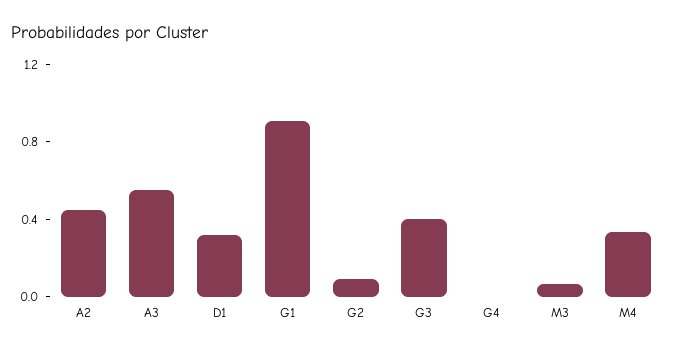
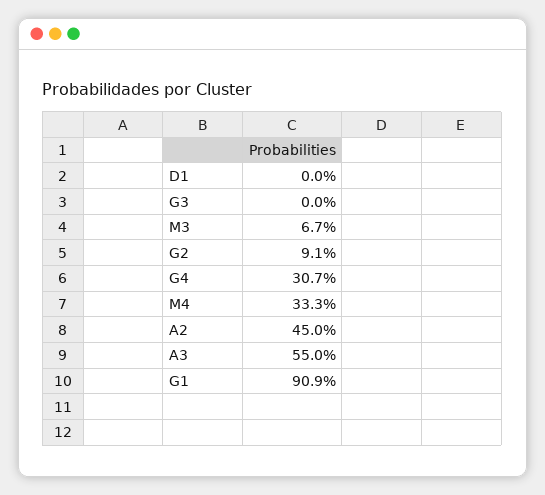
  {
    "A2": 0.45,
    "A3": 0.55,
-   "D1": 0.3,
+   "D1": 0,
    "G1": 0.909,
    "G2": 0.091,
-   "G3": 0.4,
+   "G3": 0,
-   "G4": 0,
+   "G4": 0.307,
    "M3": 0.067,
    "M4": 0.333
  }

